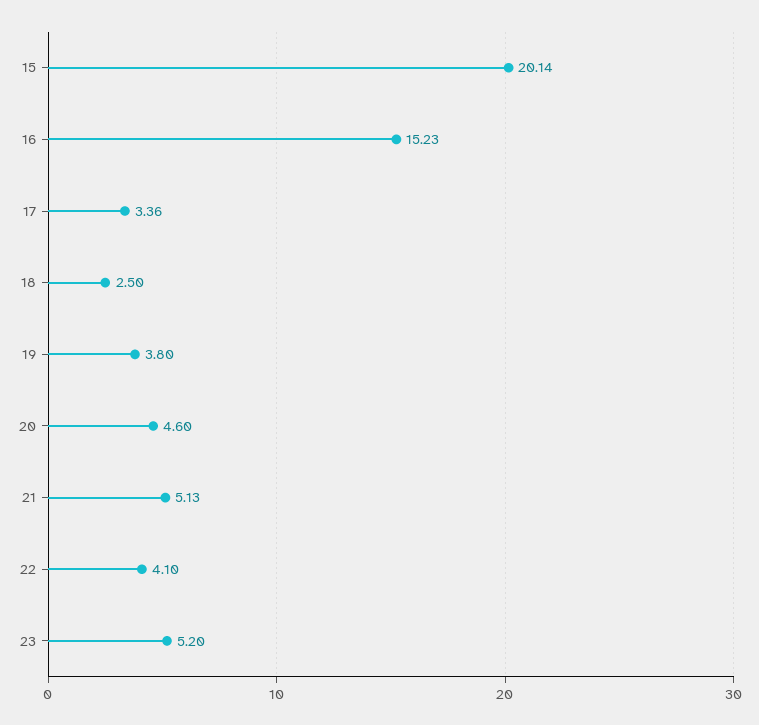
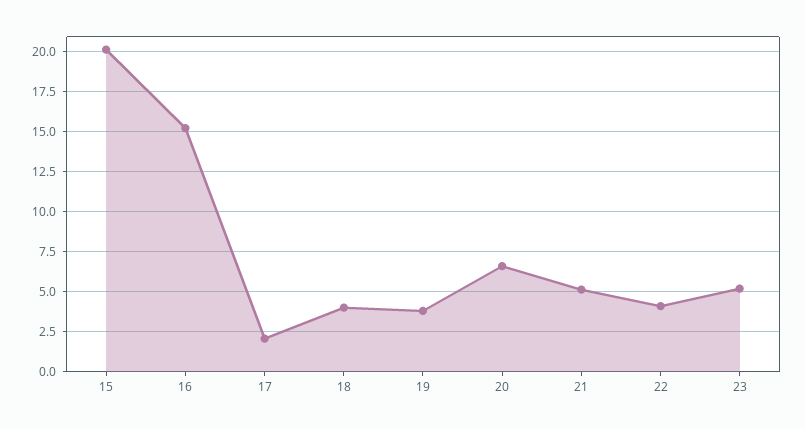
  {
    "15": 20.14,
    "16": 15.23,
-   "17": 3.36,
+   "17": 2,
-   "18": 2.5,
+   "18": 4,
    "19": 3.8,
-   "20": 4.6,
+   "20": 6.5,
    "21": 5.13,
    "22": 4.1,
    "23": 5.2
  }

